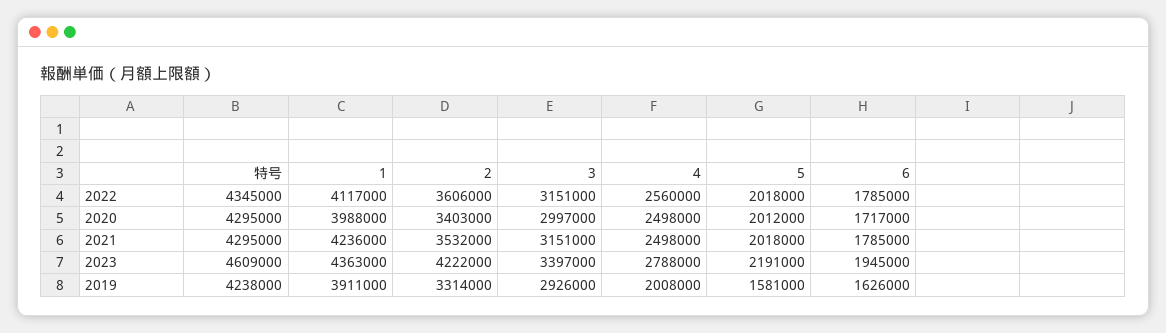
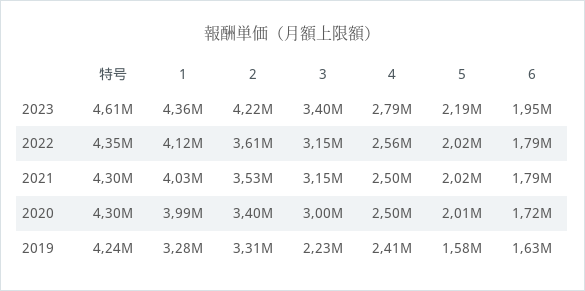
  {
    "特号": {
      "2022": 4345000,
      "2020": 4295000,
      "2021": 4295000,
      "2023": 4609000,
      "2019": 4238000
    },
    "1": {
      "2022": 4117000,
      "2020": 3988000,
-     "2021": 4236000,
+     "2021": 4030000,
      "2023": 4363000,
-     "2019": 3911000
+     "2019": 3280000
    },
    "2": {
      "2022": 3606000,
      "2020": 3403000,
      "2021": 3532000,
      "2023": 4222000,
      "2019": 3314000
    },
    "3": {
      "2022": 3151000,
      "2020": 2997000,
      "2021": 3151000,
      "2023": 3397000,
-     "2019": 2926000
+     "2019": 2230000
    },
    "4": {
      "2022": 2560000,
      "2020": 2498000,
      "2021": 2498000,
      "2023": 2788000,
-     "2019": 2008000
+     "2019": 2410000
    },
    "5": {
      "2022": 2018000,
      "2020": 2012000,
      "2021": 2018000,
      "2023": 2191000,
      "2019": 1581000
    },
    "6": {
      "2022": 1785000,
      "2020": 1717000,
      "2021": 1785000,
      "2023": 1945000,
      "2019": 1626000
    }
  }

